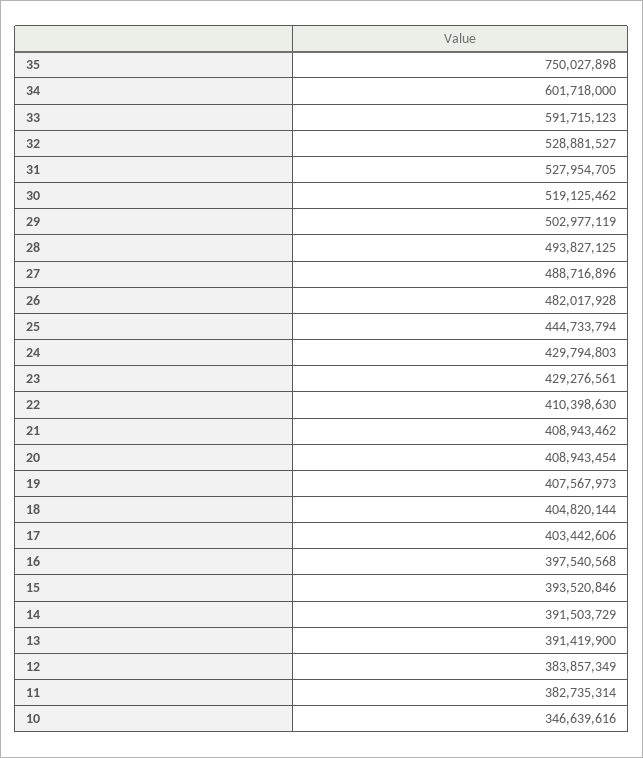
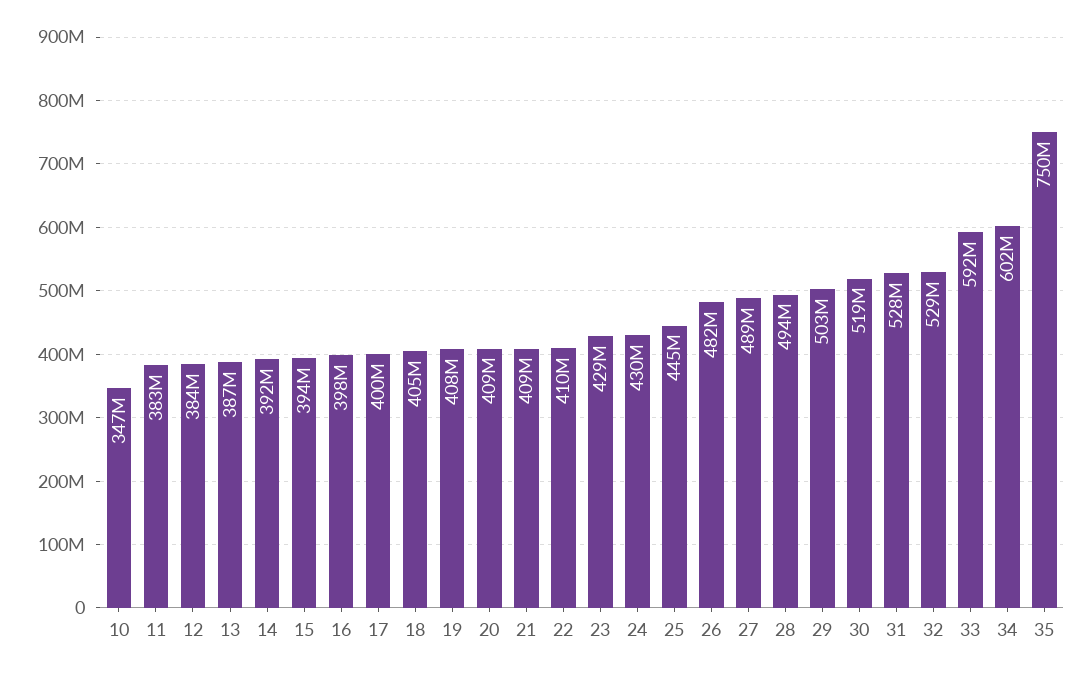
  {
    "35": 750027898,
    "34": 601718000,
    "33": 591715123,
    "32": 528881527,
    "31": 527954705,
    "30": 519125462,
    "29": 502977119,
    "28": 493827125,
    "27": 488716896,
    "26": 482017928,
    "25": 444733794,
    "24": 429794803,
    "23": 429276561,
    "22": 410398630,
    "21": 408943462,
    "20": 408943454,
    "19": 407567973,
    "18": 404820144,
-   "17": 403442606,
+   "17": 400000000,
    "16": 397540568,
    "15": 393520846,
    "14": 391503729,
-   "13": 391419900,
+   "13": 387000000,
    "12": 383857349,
    "11": 382735314,
    "10": 346639616
  }

